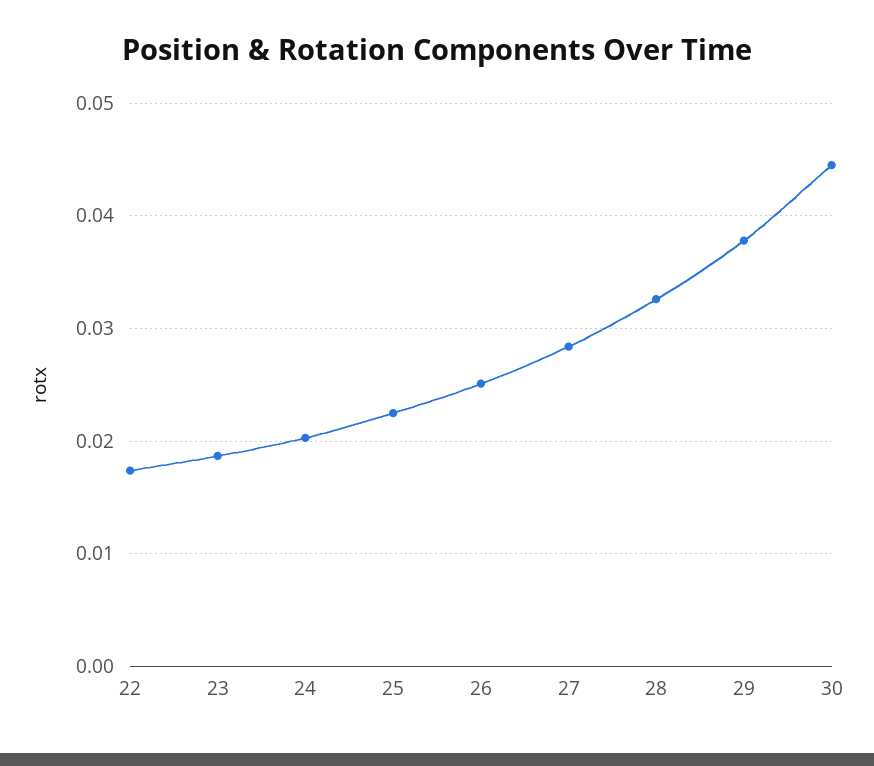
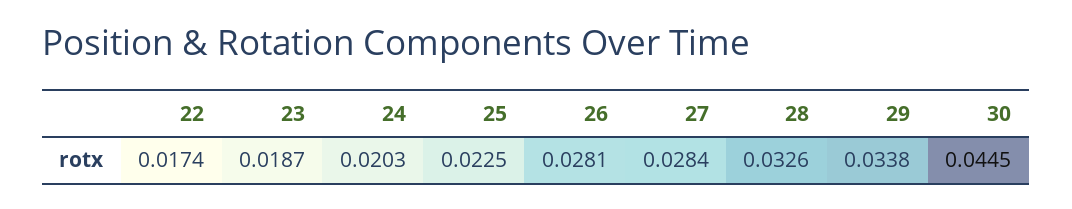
  {
    "22": 0.0174,
    "23": 0.0187,
    "24": 0.0203,
    "25": 0.0225,
-   "26": 0.025,
+   "26": 0.0281,
    "27": 0.0284,
    "28": 0.0326,
-   "29": 0.038,
+   "29": 0.0338,
    "30": 0.0445
  }

